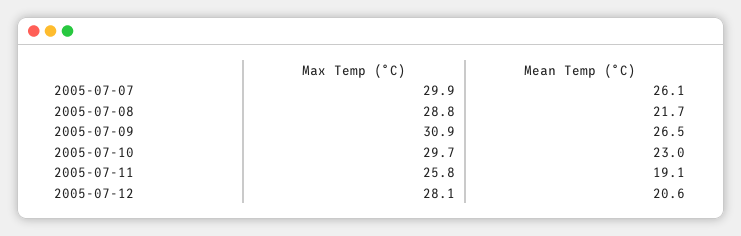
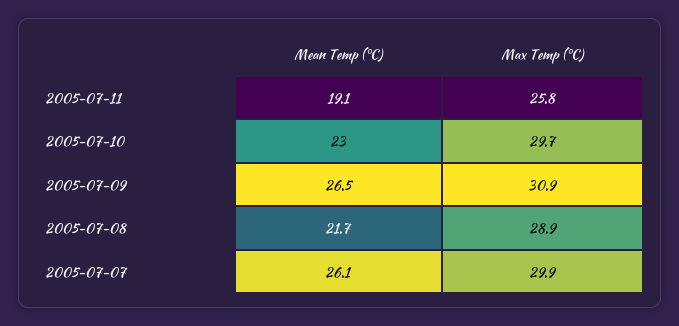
  {
    "Max Temp (°C)": {
      "2005-07-07": 29.9,
-     "2005-07-08": 28.8,
+     "2005-07-08": 28.9,
      "2005-07-09": 30.9,
      "2005-07-10": 29.7,
-     "2005-07-11": 25.8,
+     "2005-07-11": 25.8
-     "2005-07-12": 28.1
    },
    "Mean Temp (°C)": {
      "2005-07-07": 26.1,
      "2005-07-08": 21.7,
      "2005-07-09": 26.5,
      "2005-07-10": 23,
-     "2005-07-11": 19.1,
+     "2005-07-11": 19.1
-     "2005-07-12": 20.6
    }
  }

